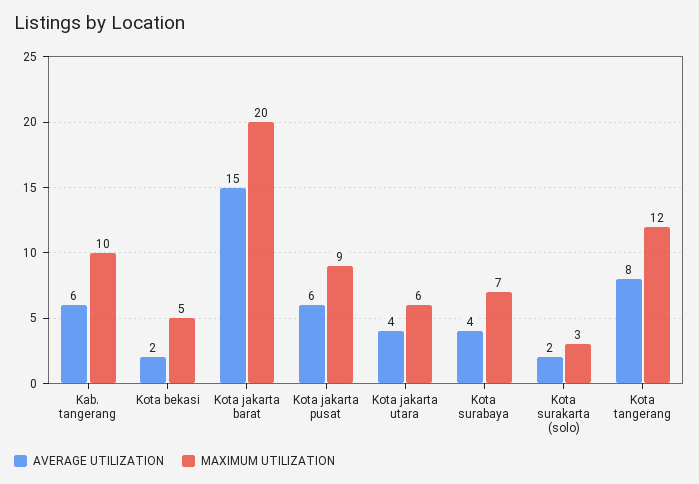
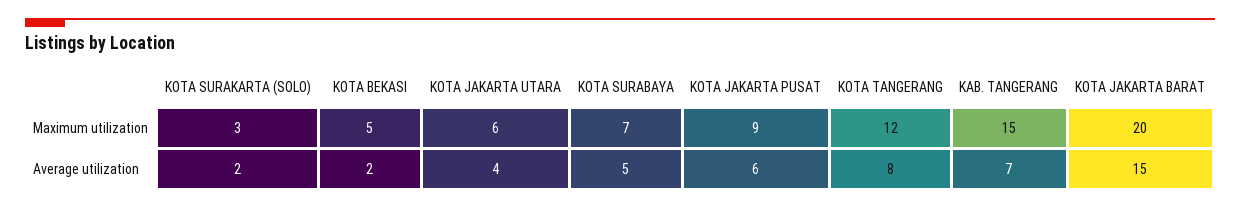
  {
    "AVERAGE UTILIZATION": {
-     "Kab. tangerang": 6,
+     "Kab. tangerang": 7,
      "Kota bekasi": 2,
      "Kota jakarta barat": 15,
      "Kota jakarta pusat": 6,
      "Kota jakarta utara": 4,
-     "Kota surabaya": 4,
+     "Kota surabaya": 5,
      "Kota surakarta (solo)": 2,
      "Kota tangerang": 8
    },
    "MAXIMUM UTILIZATION": {
-     "Kab. tangerang": 10,
+     "Kab. tangerang": 15,
      "Kota bekasi": 5,
      "Kota jakarta barat": 20,
      "Kota jakarta pusat": 9,
      "Kota jakarta utara": 6,
      "Kota surabaya": 7,
      "Kota surakarta (solo)": 3,
      "Kota tangerang": 12
    }
  }

